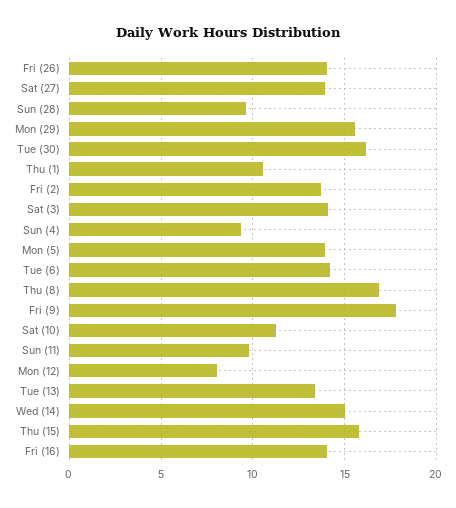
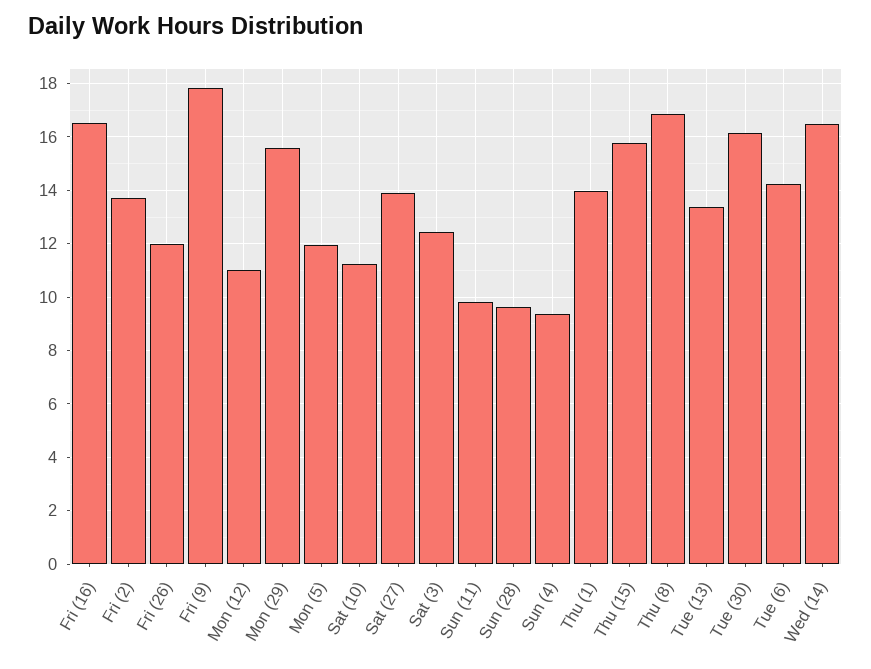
  {
-   "Fri (26)": 14,
+   "Fri (26)": 12,
    "Sat (27)": 14,
    "Sun (28)": 9.75,
    "Mon (29)": 15.5,
    "Tue (30)": 16.25,
-   "Thu (1)": 10.5,
+   "Thu (1)": 14,
    "Fri (2)": 13.75,
-   "Sat (3)": 14,
+   "Sat (3)": 12.5,
    "Sun (4)": 9.5,
-   "Mon (5)": 14,
+   "Mon (5)": 12,
    "Tue (6)": 14.25,
    "Thu (8)": 16.75,
    "Fri (9)": 17.75,
    "Sat (10)": 11.25,
    "Sun (11)": 9.75,
-   "Mon (12)": 8,
+   "Mon (12)": 11,
    "Tue (13)": 13.5,
-   "Wed (14)": 15,
+   "Wed (14)": 16.5,
    "Thu (15)": 15.75,
-   "Fri (16)": 14
+   "Fri (16)": 16.5
  }

